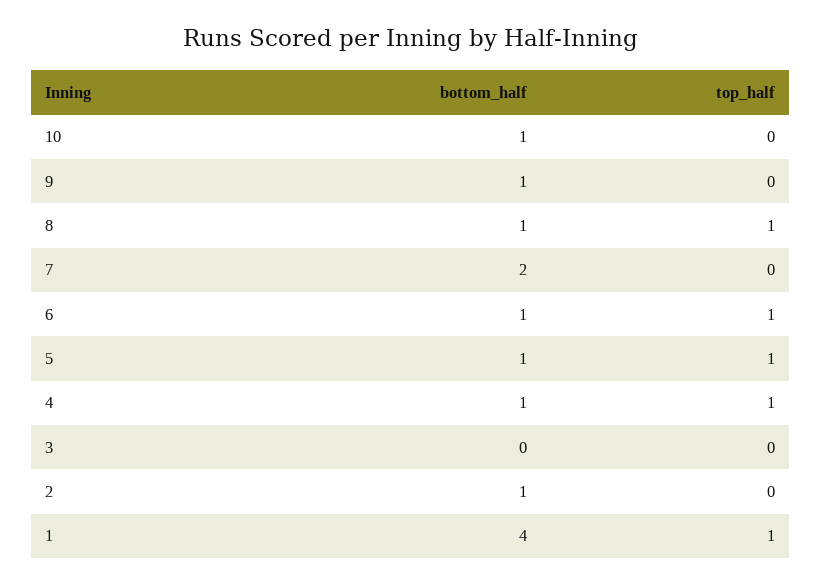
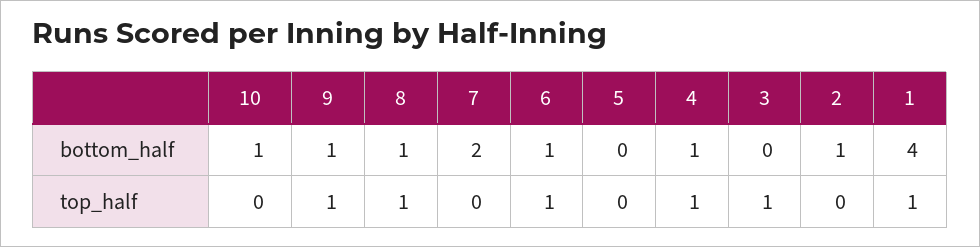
  {
    "bottom_half": {
      "10": 1,
      "9": 1,
      "8": 1,
      "7": 2,
      "6": 1,
-     "5": 1,
+     "5": 0,
      "4": 1,
      "3": 0,
      "2": 1,
      "1": 4
    },
    "top_half": {
      "10": 0,
-     "9": 0,
+     "9": 1,
      "8": 1,
      "7": 0,
      "6": 1,
-     "5": 1,
+     "5": 0,
      "4": 1,
-     "3": 0,
+     "3": 1,
      "2": 0,
      "1": 1
    }
  }

